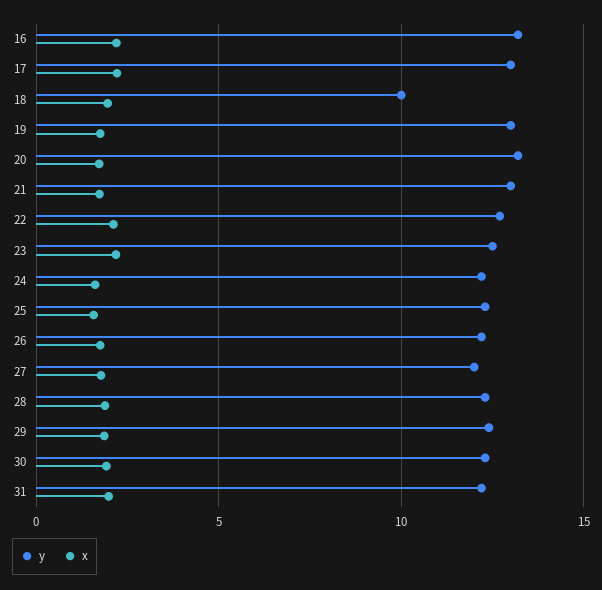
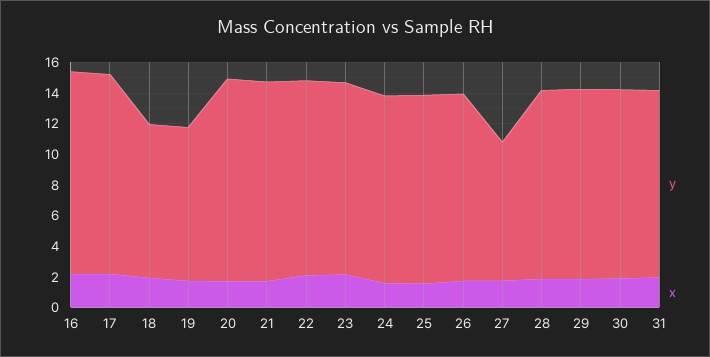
  {
    "y": {
      "16": 13,
      "17": 13,
      "18": 10,
-     "19": 13,
+     "19": 10,
      "20": 13,
      "21": 13,
      "22": 12.5,
      "23": 12.5,
      "24": 12,
      "25": 12.5,
      "26": 12,
-     "27": 12,
+     "27": 9,
      "28": 12.5,
      "29": 12.5,
      "30": 12.5,
      "31": 12
    },
    "x": {
      "16": 2,
      "17": 2,
      "18": 2,
      "19": 2,
      "20": 1.5,
      "21": 1.5,
      "22": 2,
      "23": 2,
      "24": 1.5,
      "25": 1.5,
      "26": 2,
      "27": 2,
      "28": 2,
      "29": 2,
      "30": 2,
      "31": 2
    }
  }

